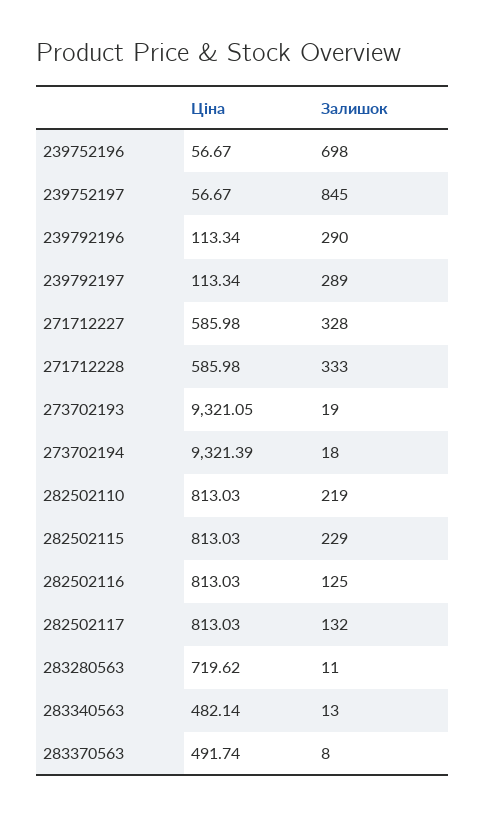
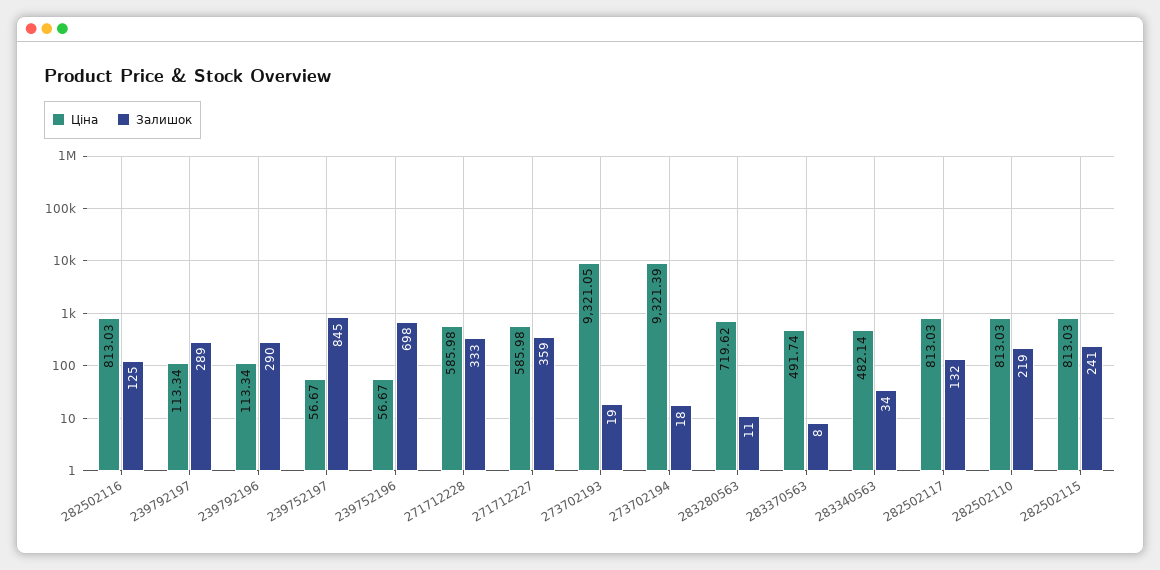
  {
    "Ціна": {
      "239752196": 56.67,
      "239752197": 56.67,
      "239792196": 113.34,
      "239792197": 113.34,
      "271712227": 585.98,
      "271712228": 585.98,
      "273702193": 9321.05,
      "273702194": 9321.39,
      "282502110": 813.03,
      "282502115": 813.03,
      "282502116": 813.03,
      "282502117": 813.03,
      "283280563": 719.62,
      "283340563": 482.14,
      "283370563": 491.74
    },
    "Залишок": {
      "239752196": 698,
      "239752197": 845,
      "239792196": 290,
      "239792197": 289,
-     "271712227": 328,
+     "271712227": 359,
      "271712228": 333,
      "273702193": 19,
      "273702194": 18,
      "282502110": 219,
-     "282502115": 229,
+     "282502115": 241,
      "282502116": 125,
      "282502117": 132,
      "283280563": 11,
-     "283340563": 13,
+     "283340563": 34,
      "283370563": 8
    }
  }

